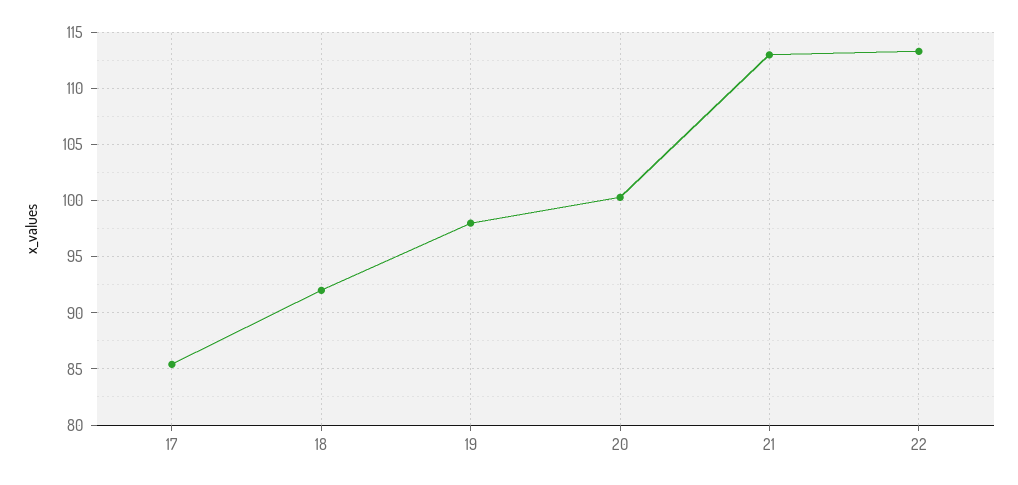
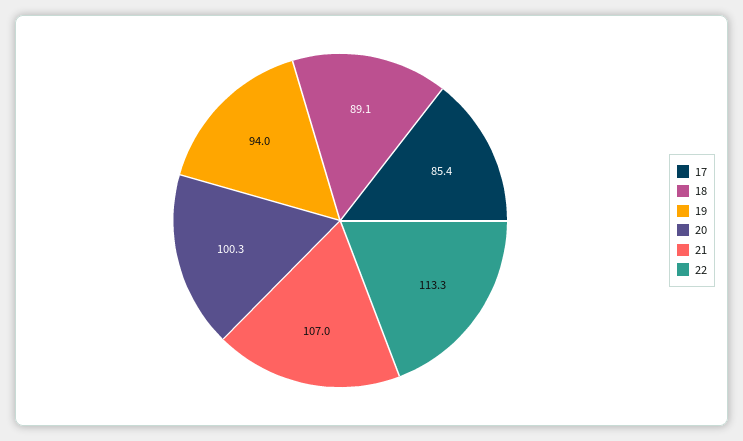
  {
    "17": 85.4,
-   "18": 92,
+   "18": 89.1,
-   "19": 98,
+   "19": 94,
    "20": 100.3,
-   "21": 113,
+   "21": 107,
    "22": 113.3
  }

